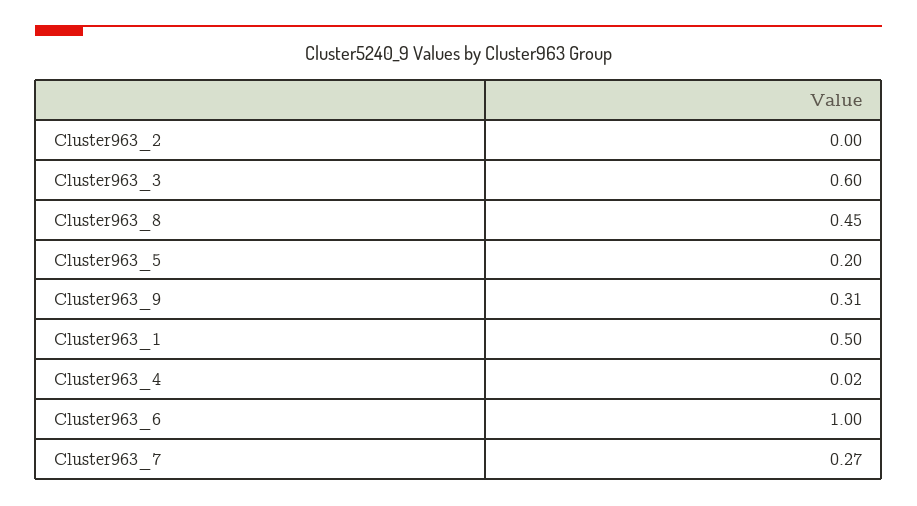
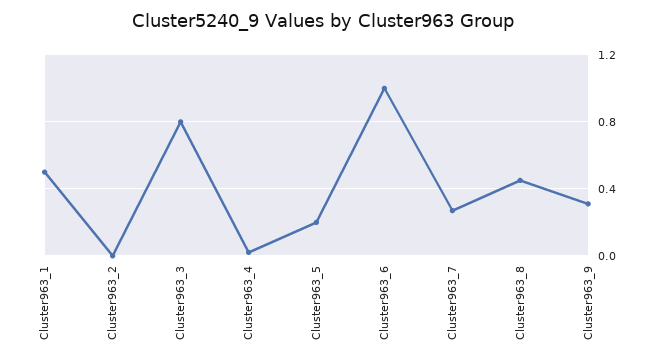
  {
    "Cluster963_2": 0,
-   "Cluster963_3": 0.6,
+   "Cluster963_3": 0.8,
    "Cluster963_8": 0.45,
    "Cluster963_5": 0.2,
    "Cluster963_9": 0.31,
    "Cluster963_1": 0.5,
    "Cluster963_4": 0.02,
    "Cluster963_6": 1,
    "Cluster963_7": 0.27
  }

